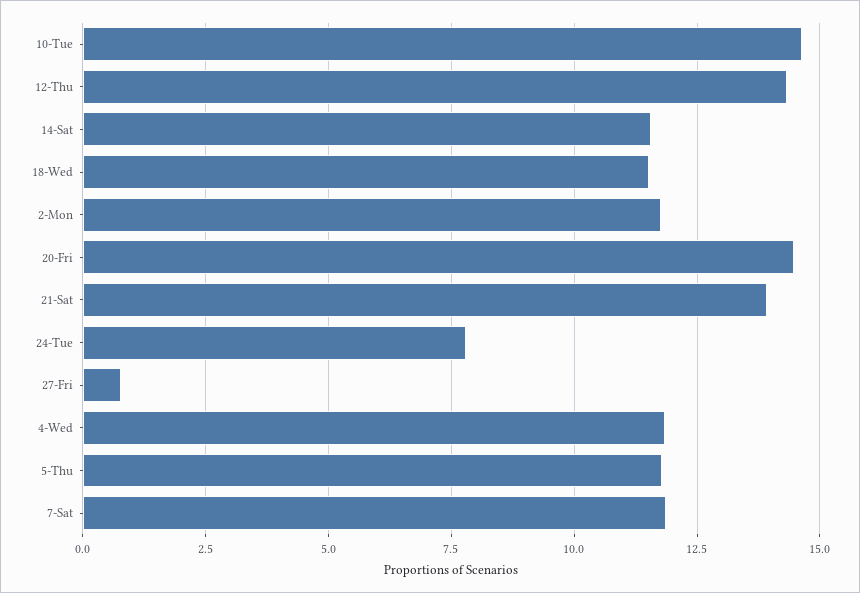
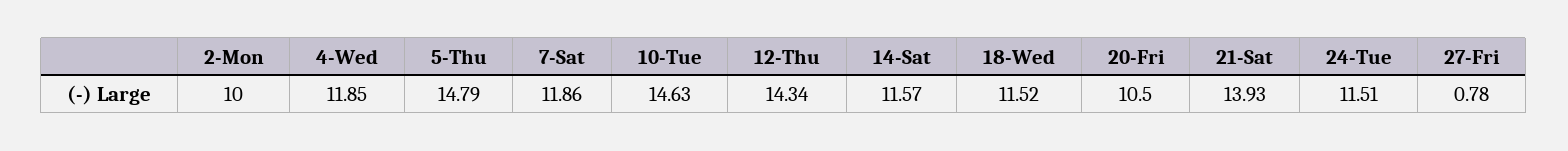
  {
    "10-Tue": 14.63,
    "12-Thu": 14.34,
    "14-Sat": 11.57,
    "18-Wed": 11.52,
-   "2-Mon": 11.75,
+   "2-Mon": 10,
-   "20-Fri": 14.5,
+   "20-Fri": 10.5,
    "21-Sat": 13.93,
-   "24-Tue": 7.75,
+   "24-Tue": 11.51,
    "27-Fri": 0.78,
    "4-Wed": 11.85,
-   "5-Thu": 11.75,
+   "5-Thu": 14.79,
    "7-Sat": 11.86
  }

